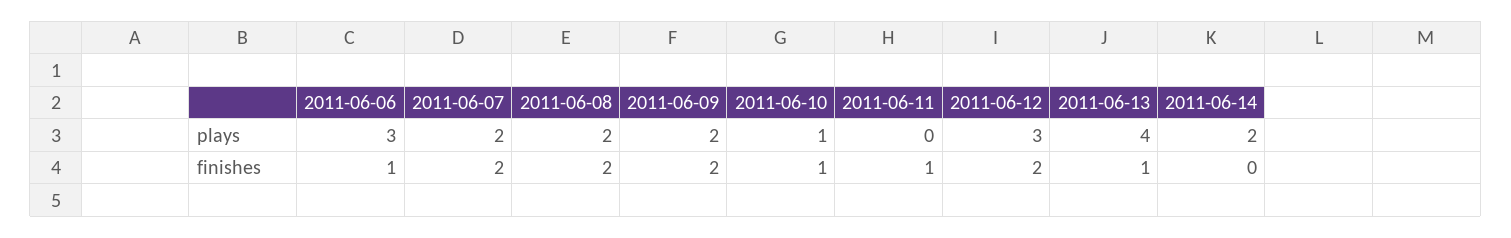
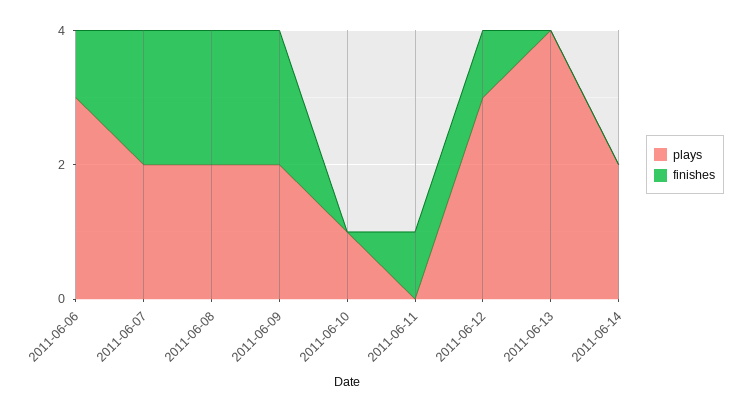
  {
    "plays": {
      "2011-06-06": 3,
      "2011-06-07": 2,
      "2011-06-08": 2,
      "2011-06-09": 2,
      "2011-06-10": 1,
      "2011-06-11": 0,
      "2011-06-12": 3,
      "2011-06-13": 4,
      "2011-06-14": 2
    },
    "finishes": {
      "2011-06-06": 1,
      "2011-06-07": 2,
      "2011-06-08": 2,
      "2011-06-09": 2,
-     "2011-06-10": 1,
+     "2011-06-10": 0,
      "2011-06-11": 1,
-     "2011-06-12": 2,
+     "2011-06-12": 1,
-     "2011-06-13": 1,
+     "2011-06-13": 0,
      "2011-06-14": 0
    }
  }

